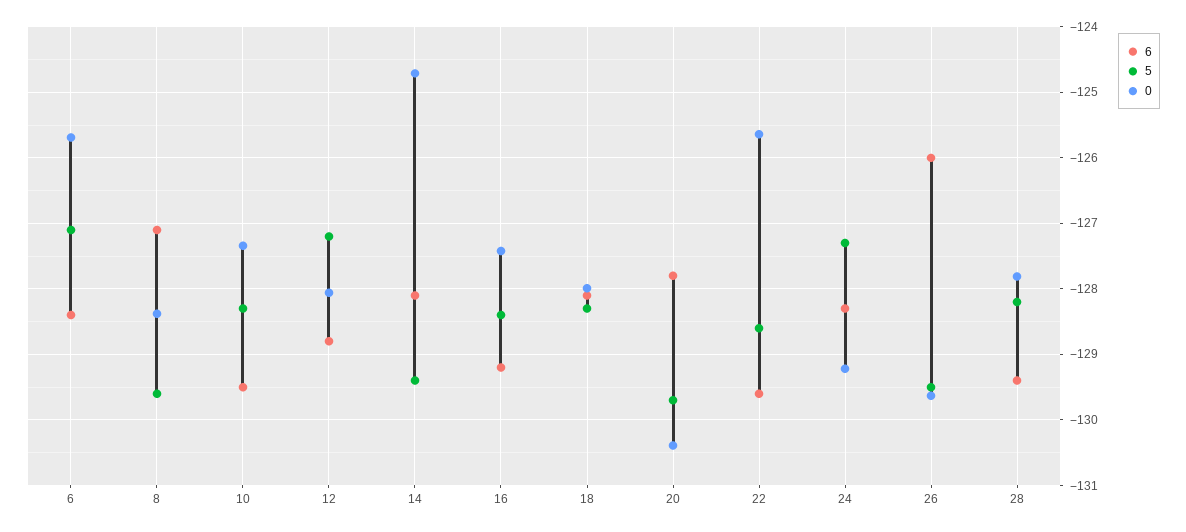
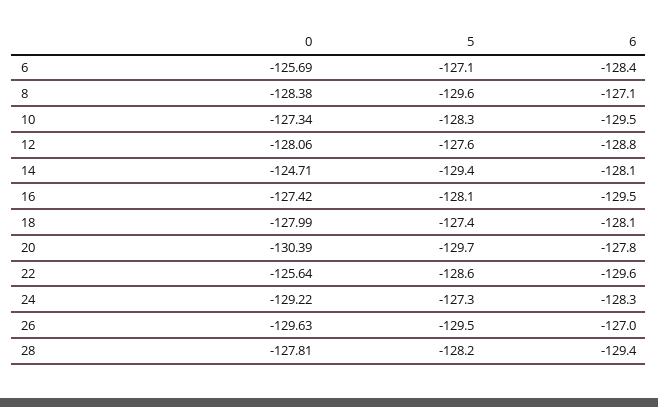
  {
    "6": {
      "6": -128.4,
      "8": -127.1,
      "10": -129.5,
      "12": -128.8,
      "14": -128.1,
-     "16": -129.2,
+     "16": -129.5,
      "18": -128.1,
      "20": -127.8,
      "22": -129.6,
      "24": -128.3,
-     "26": -126,
+     "26": -127,
      "28": -129.4
    },
    "5": {
      "6": -127.1,
      "8": -129.6,
      "10": -128.3,
-     "12": -127.2,
+     "12": -127.6,
      "14": -129.4,
-     "16": -128.4,
+     "16": -128.1,
-     "18": -128.3,
+     "18": -127.4,
      "20": -129.7,
      "22": -128.6,
      "24": -127.3,
      "26": -129.5,
      "28": -128.2
    },
    "0": {
      "6": -125.69,
      "8": -128.38,
      "10": -127.34,
      "12": -128.06,
      "14": -124.71,
      "16": -127.42,
      "18": -127.99,
      "20": -130.39,
      "22": -125.64,
      "24": -129.22,
      "26": -129.63,
      "28": -127.81
    }
  }

